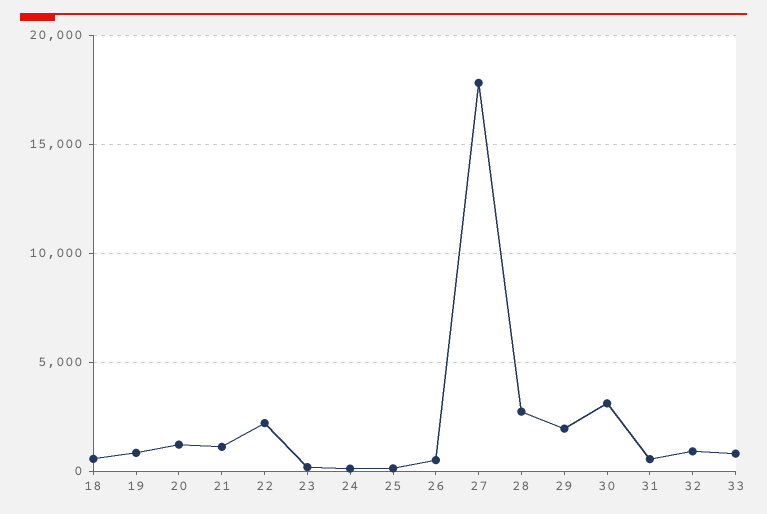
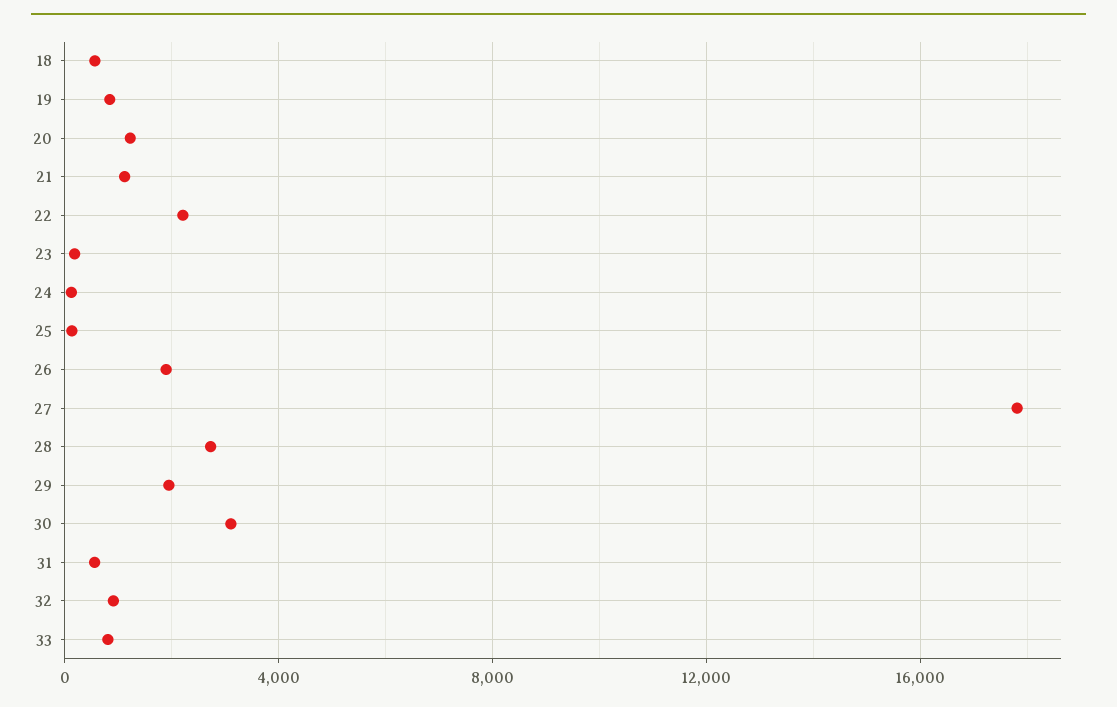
  {
    "18": 500,
    "19": 1000,
    "20": 1000,
    "21": 1000,
    "22": 2000,
    "23": 0,
    "24": 0,
    "25": 0,
-   "26": 500,
+   "26": 2000,
    "27": 18000,
    "28": 2500,
    "29": 2000,
    "30": 3000,
    "31": 500,
    "32": 1000,
    "33": 1000
  }

